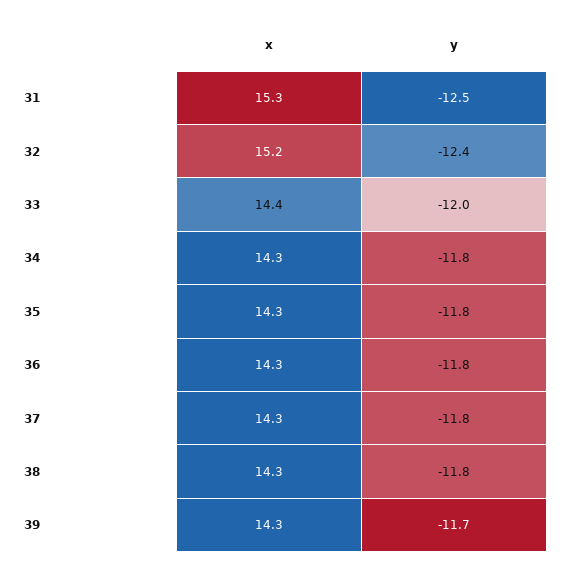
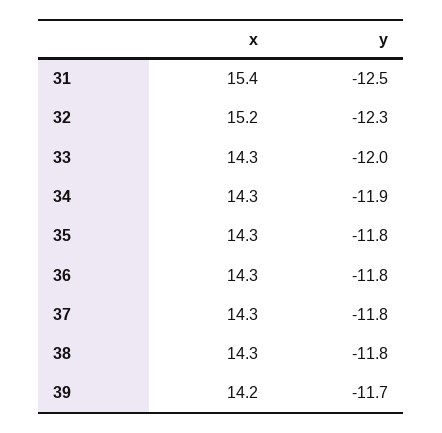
  {
    "x": {
-     "31": 15.3,
+     "31": 15.4,
      "32": 15.2,
-     "33": 14.4,
+     "33": 14.3,
      "34": 14.3,
      "35": 14.3,
      "36": 14.3,
      "37": 14.3,
      "38": 14.3,
-     "39": 14.3
+     "39": 14.2
    },
    "y": {
      "31": -12.5,
-     "32": -12.4,
+     "32": -12.3,
      "33": -12,
-     "34": -11.8,
+     "34": -11.9,
      "35": -11.8,
      "36": -11.8,
      "37": -11.8,
      "38": -11.8,
      "39": -11.7
    }
  }

